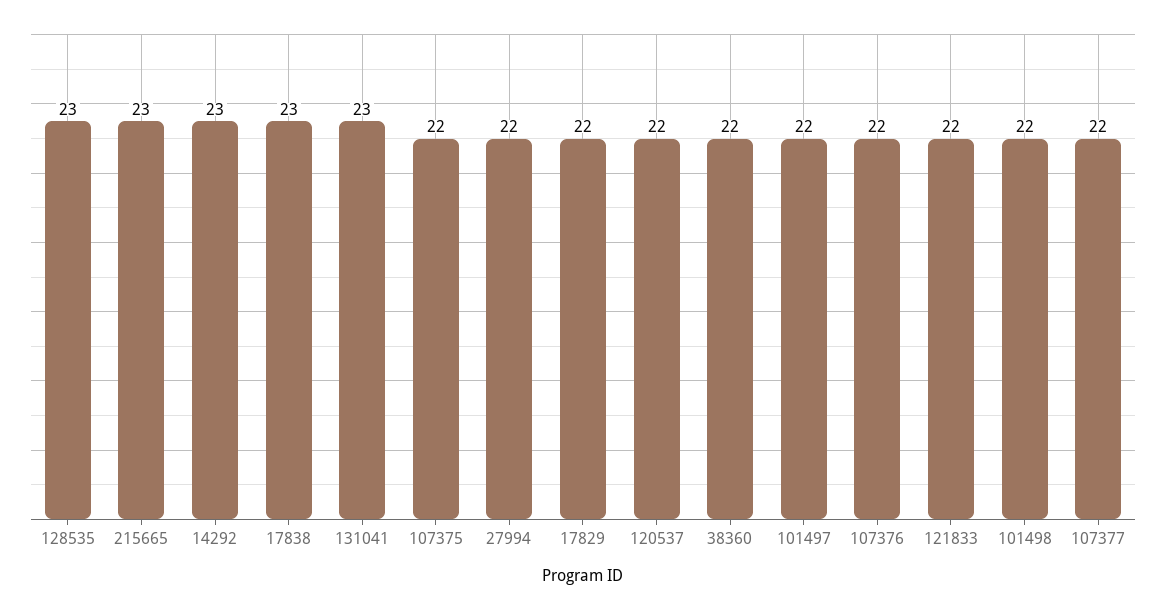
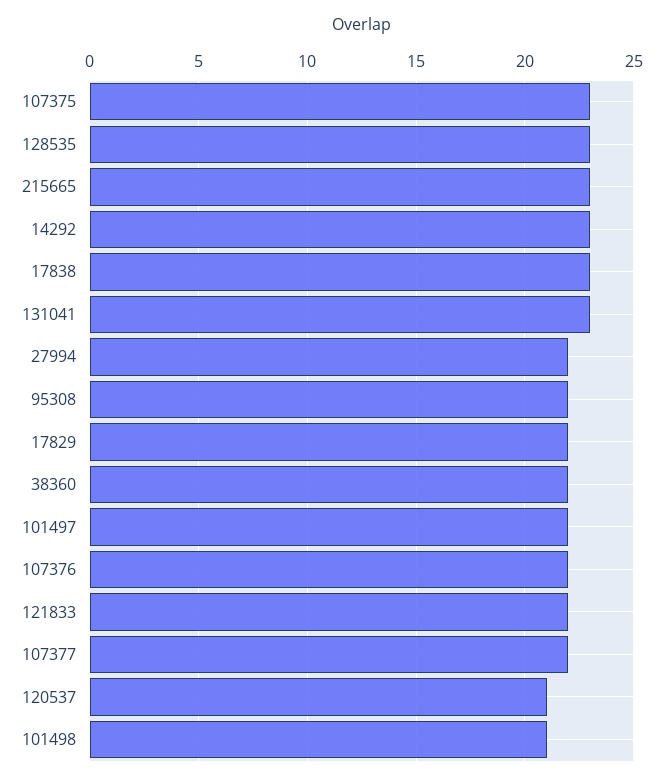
  {
    "128535": 23,
    "215665": 23,
    "14292": 23,
    "17838": 23,
    "131041": 23,
-   "107375": 22,
+   "107375": 23,
    "27994": 22,
    "17829": 22,
-   "120537": 22,
+   "120537": 21,
    "38360": 22,
    "101497": 22,
    "107376": 22,
    "121833": 22,
-   "101498": 22,
+   "101498": 21,
-   "107377": 22
+   "107377": 22,
+   "95308": 22
  }

